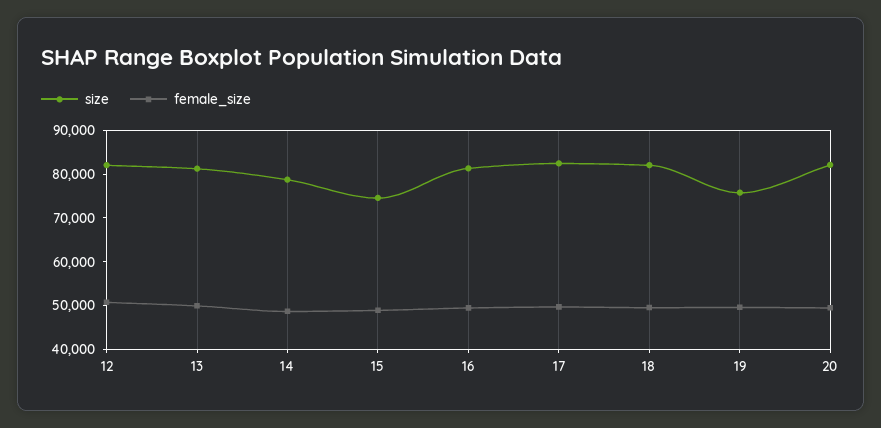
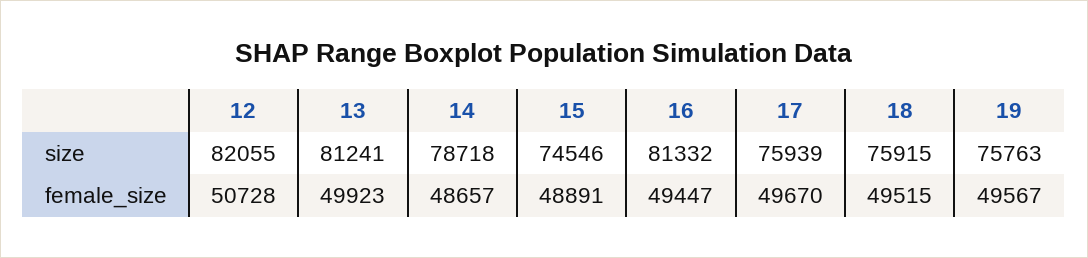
  {
    "size": {
      "12": 82055,
      "13": 81241,
      "14": 78718,
      "15": 74546,
      "16": 81332,
-     "17": 82000,
+     "17": 75939,
-     "18": 82000,
+     "18": 75915,
-     "19": 75763,
+     "19": 75763
-     "20": 82000
    },
    "female_size": {
      "12": 50728,
      "13": 49923,
      "14": 48657,
      "15": 48891,
      "16": 49447,
      "17": 49670,
      "18": 49515,
-     "19": 49567,
+     "19": 49567
-     "20": 50000
    }
  }

